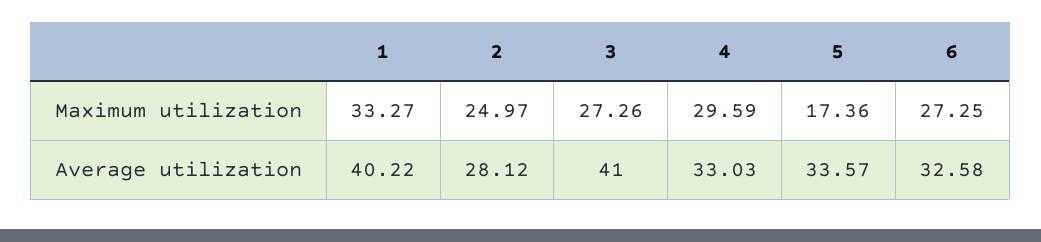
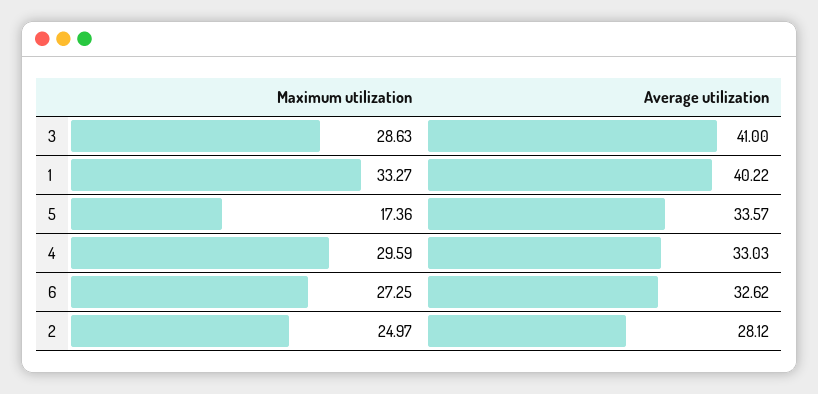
  {
    "1": {
      "Maximum utilization": 33.27,
      "Average utilization": 40.22
    },
    "2": {
      "Maximum utilization": 24.97,
      "Average utilization": 28.12
    },
    "3": {
-     "Maximum utilization": 27.26,
+     "Maximum utilization": 28.63,
      "Average utilization": 41
    },
    "4": {
      "Maximum utilization": 29.59,
      "Average utilization": 33.03
    },
    "5": {
      "Maximum utilization": 17.36,
      "Average utilization": 33.57
    },
    "6": {
      "Maximum utilization": 27.25,
-     "Average utilization": 32.58
+     "Average utilization": 32.62
    }
  }

